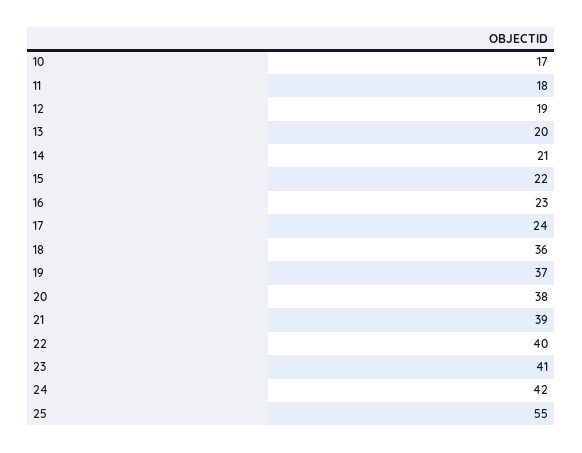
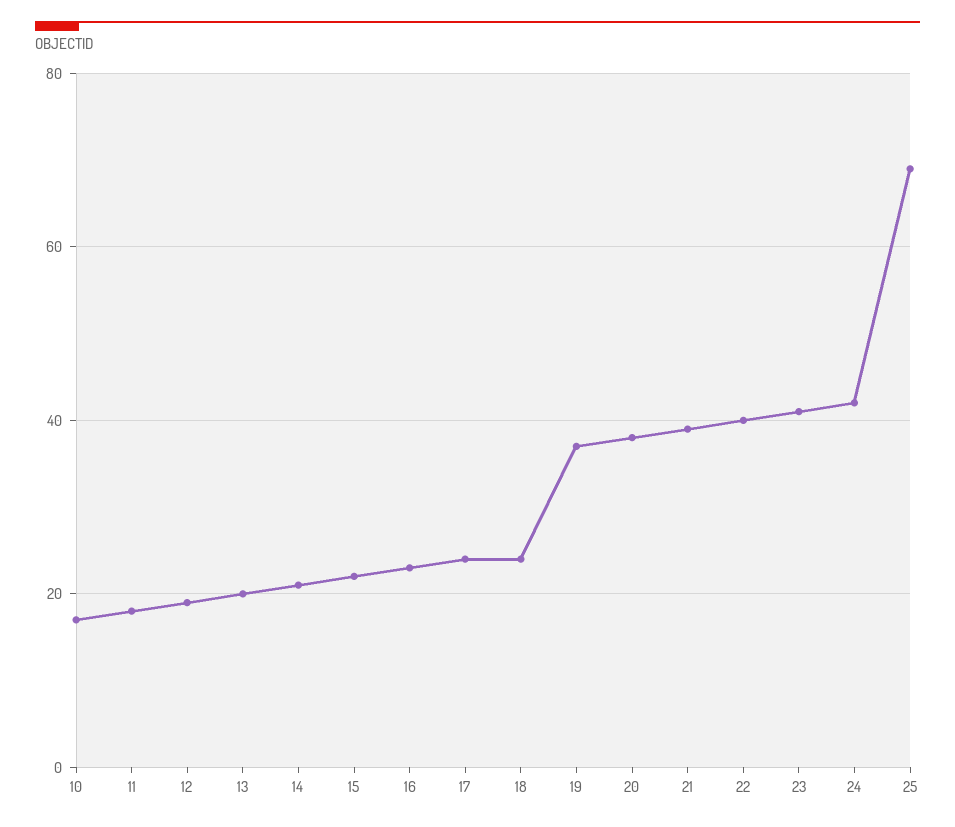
  {
    "10": 17,
    "11": 18,
    "12": 19,
    "13": 20,
    "14": 21,
    "15": 22,
    "16": 23,
    "17": 24,
-   "18": 36,
+   "18": 25,
    "19": 37,
    "20": 38,
    "21": 39,
    "22": 40,
    "23": 41,
    "24": 42,
-   "25": 55
+   "25": 70
  }

